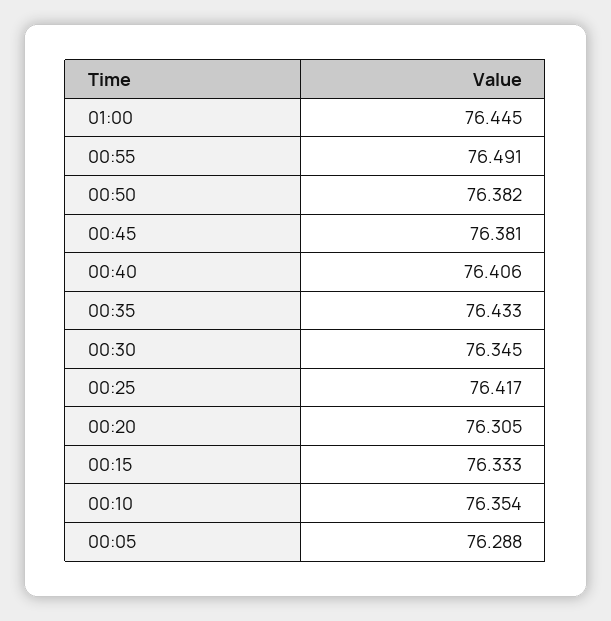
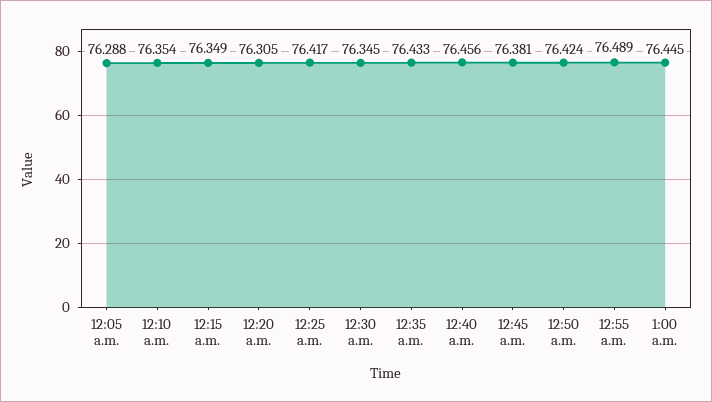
  {
    "01:00": 76.445,
-   "00:55": 76.491,
+   "00:55": 76.489,
-   "00:50": 76.382,
+   "00:50": 76.424,
    "00:45": 76.381,
-   "00:40": 76.406,
+   "00:40": 76.456,
    "00:35": 76.433,
    "00:30": 76.345,
    "00:25": 76.417,
    "00:20": 76.305,
-   "00:15": 76.333,
+   "00:15": 76.349,
    "00:10": 76.354,
    "00:05": 76.288
  }

